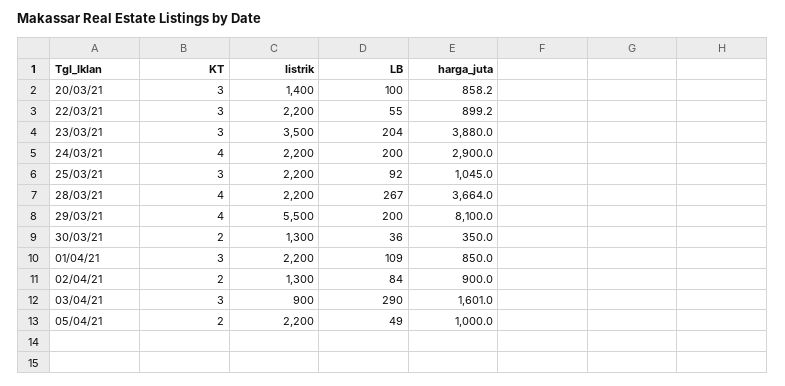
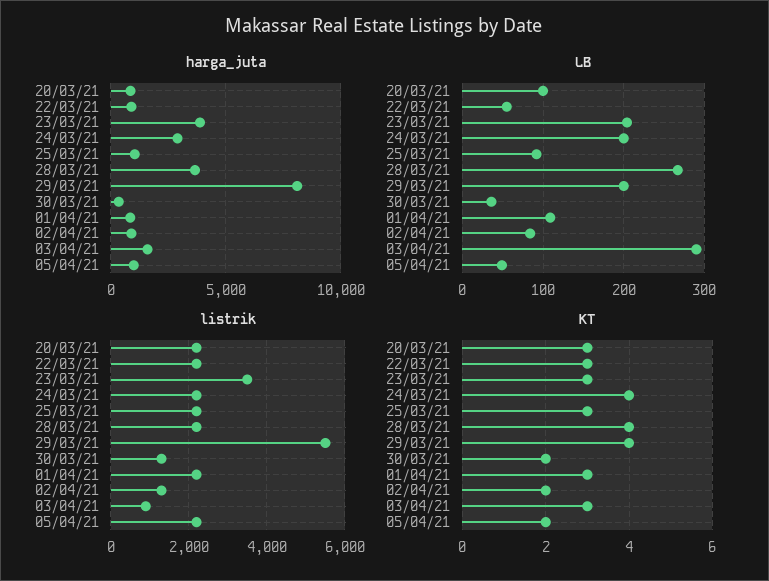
  {
    "KT": {
      "20/03/21": 3,
      "22/03/21": 3,
      "23/03/21": 3,
      "24/03/21": 4,
      "25/03/21": 3,
      "28/03/21": 4,
      "29/03/21": 4,
      "30/03/21": 2,
      "01/04/21": 3,
      "02/04/21": 2,
      "03/04/21": 3,
      "05/04/21": 2
    },
    "listrik": {
-     "20/03/21": 1400,
+     "20/03/21": 2200,
      "22/03/21": 2200,
      "23/03/21": 3500,
      "24/03/21": 2200,
      "25/03/21": 2200,
      "28/03/21": 2200,
      "29/03/21": 5500,
      "30/03/21": 1300,
      "01/04/21": 2200,
      "02/04/21": 1300,
      "03/04/21": 900,
      "05/04/21": 2200
    },
    "LB": {
      "20/03/21": 100,
      "22/03/21": 55,
      "23/03/21": 204,
      "24/03/21": 200,
      "25/03/21": 92,
      "28/03/21": 267,
      "29/03/21": 200,
      "30/03/21": 36,
      "01/04/21": 109,
      "02/04/21": 84,
      "03/04/21": 290,
      "05/04/21": 49
    },
    "harga_juta": {
      "20/03/21": 858.2,
      "22/03/21": 899.2,
      "23/03/21": 3880,
      "24/03/21": 2900,
      "25/03/21": 1045,
      "28/03/21": 3664,
      "29/03/21": 8100,
      "30/03/21": 350,
      "01/04/21": 850,
      "02/04/21": 900,
      "03/04/21": 1601,
      "05/04/21": 1000
    }
  }

